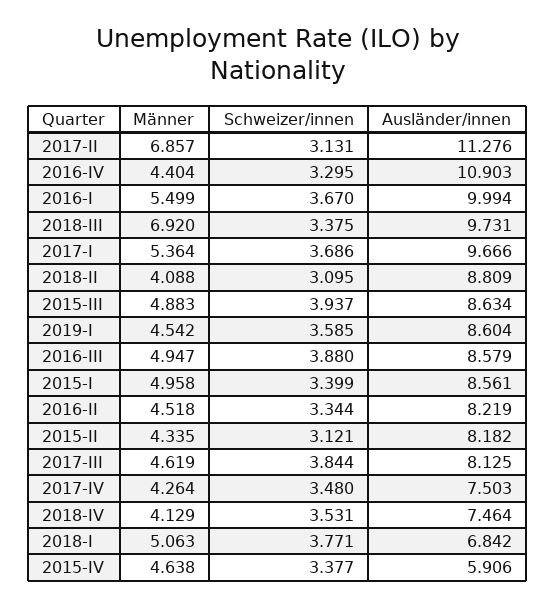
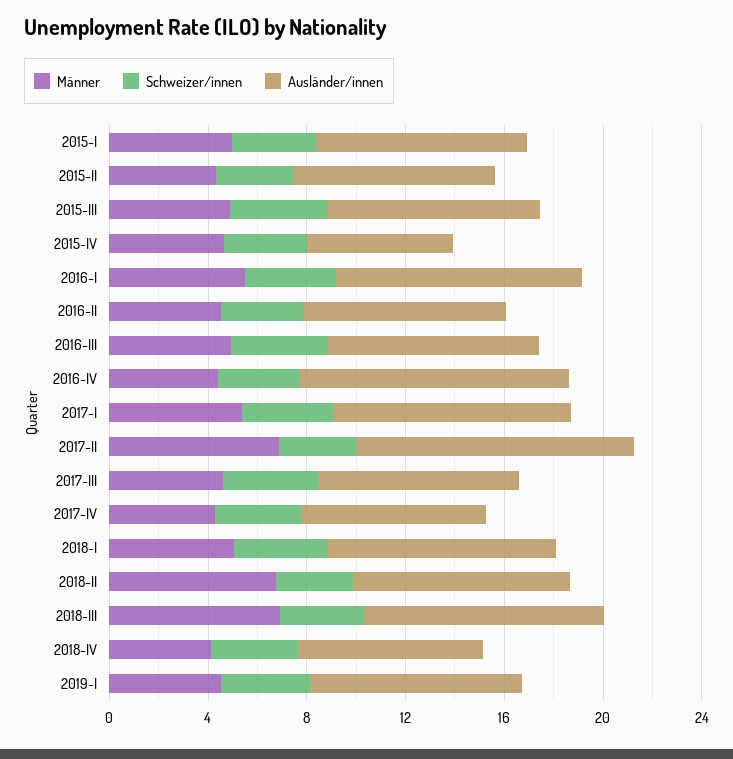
  {
    "Männer": {
      "2017-II": 6.857,
      "2016-IV": 4.404,
      "2016-I": 5.499,
      "2018-III": 6.92,
      "2017-I": 5.364,
-     "2018-II": 4.088,
+     "2018-II": 7,
      "2015-III": 4.883,
      "2019-I": 4.542,
      "2016-III": 4.947,
      "2015-I": 4.958,
      "2016-II": 4.518,
      "2015-II": 4.335,
      "2017-III": 4.619,
      "2017-IV": 4.264,
      "2018-IV": 4.129,
      "2018-I": 5.063,
      "2015-IV": 4.638
    },
    "Schweizer/innen": {
      "2017-II": 3.131,
      "2016-IV": 3.295,
      "2016-I": 3.67,
      "2018-III": 3.375,
      "2017-I": 3.686,
      "2018-II": 3.095,
      "2015-III": 3.937,
      "2019-I": 3.585,
      "2016-III": 3.88,
      "2015-I": 3.399,
      "2016-II": 3.344,
      "2015-II": 3.121,
      "2017-III": 3.844,
      "2017-IV": 3.48,
      "2018-IV": 3.531,
      "2018-I": 3.771,
      "2015-IV": 3.377
    },
    "Ausländer/innen": {
      "2017-II": 11.276,
      "2016-IV": 10.903,
      "2016-I": 9.994,
      "2018-III": 9.731,
      "2017-I": 9.666,
      "2018-II": 8.809,
      "2015-III": 8.634,
      "2019-I": 8.604,
      "2016-III": 8.579,
      "2015-I": 8.561,
      "2016-II": 8.219,
      "2015-II": 8.182,
      "2017-III": 8.125,
      "2017-IV": 7.503,
      "2018-IV": 7.464,
-     "2018-I": 6.842,
+     "2018-I": 9,
      "2015-IV": 5.906
    }
  }

